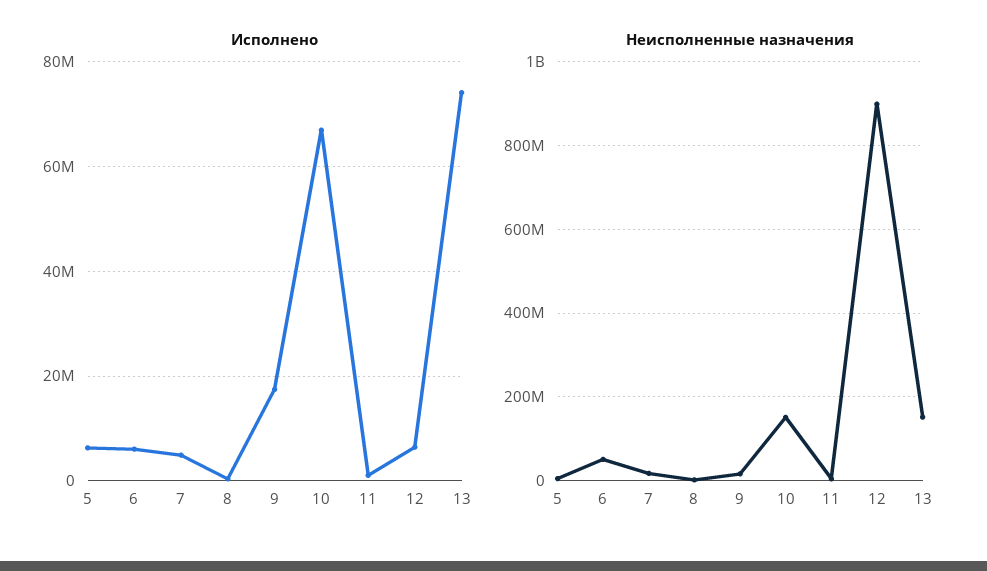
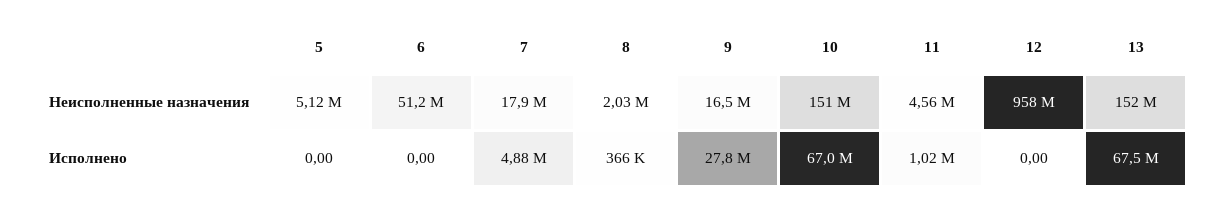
  {
    "Исполнено": {
-     "5": 6000000,
+     "5": 0,
-     "6": 6000000,
+     "6": 0,
      "7": 4880000,
      "8": 366000,
-     "9": 18000000,
+     "9": 27800000,
      "10": 67000000,
      "11": 1020000,
-     "12": 6000000,
+     "12": 0,
-     "13": 74000000
+     "13": 67500000
    },
    "Неисполненные назначения": {
      "5": 5120000,
      "6": 51200000,
      "7": 17900000,
      "8": 2030000,
      "9": 16500000,
      "10": 151000000,
      "11": 4560000,
-     "12": 900000000,
+     "12": 958000000,
      "13": 152000000
    }
  }

